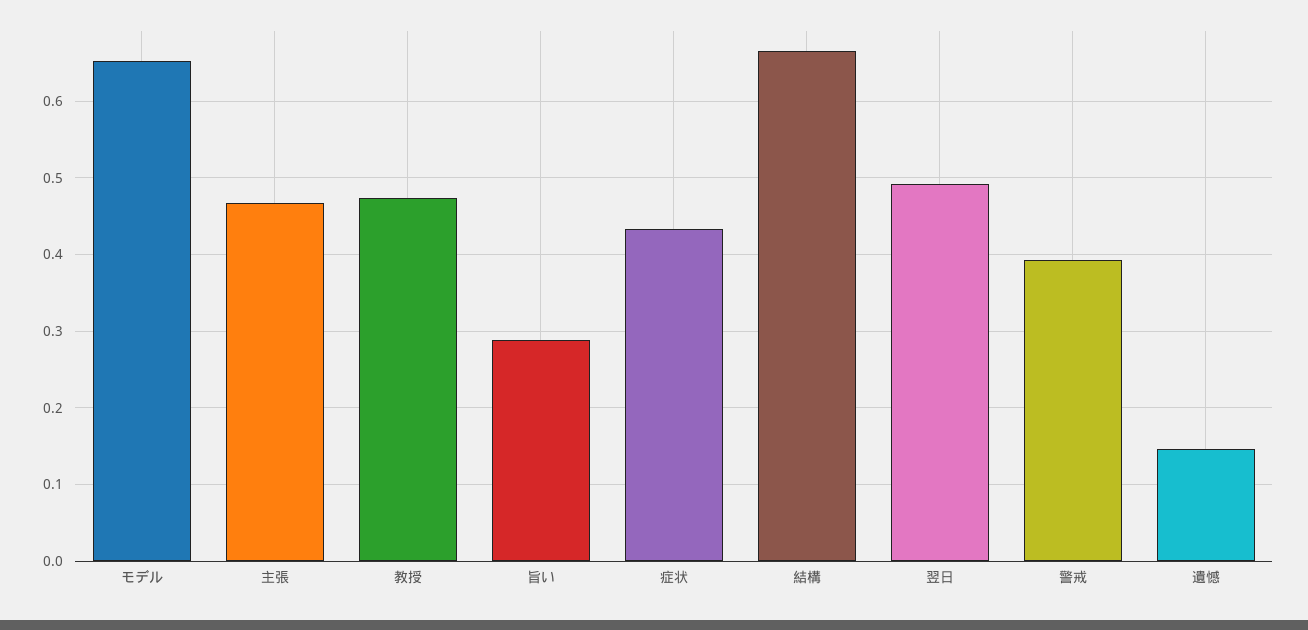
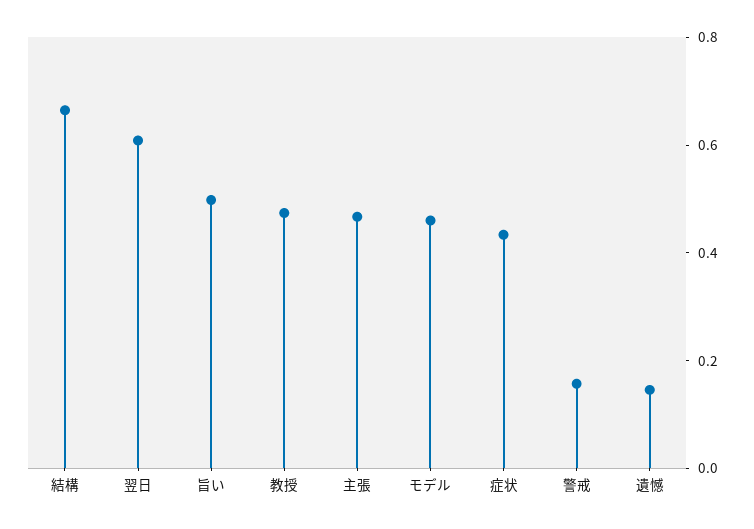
  {
-   "モデル": 0.65,
+   "モデル": 0.45,
    "主張": 0.47,
    "教授": 0.47,
-   "旨い": 0.29,
+   "旨い": 0.5,
    "症状": 0.43,
    "結構": 0.66,
-   "翌日": 0.49,
+   "翌日": 0.6,
-   "警戒": 0.39,
+   "警戒": 0.15,
    "遺憾": 0.15
  }

